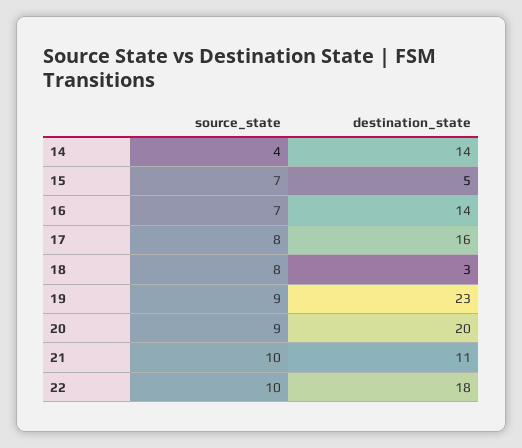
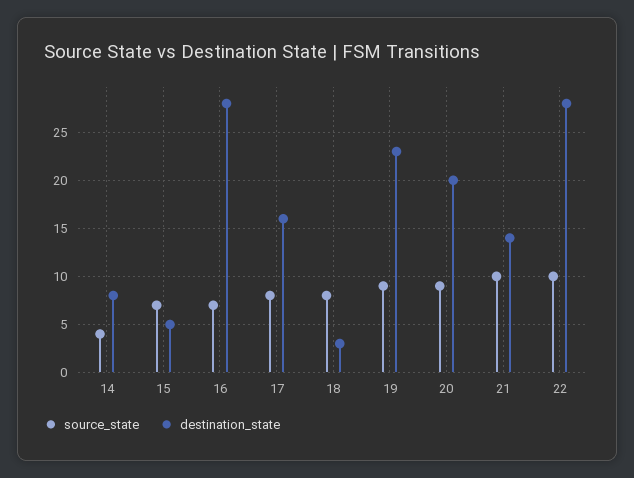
  {
    "source_state": {
      "14": 4,
      "15": 7,
      "16": 7,
      "17": 8,
      "18": 8,
      "19": 9,
      "20": 9,
      "21": 10,
      "22": 10
    },
    "destination_state": {
-     "14": 14,
+     "14": 8,
      "15": 5,
-     "16": 14,
+     "16": 28,
      "17": 16,
      "18": 3,
      "19": 23,
      "20": 20,
-     "21": 11,
+     "21": 14,
-     "22": 18
+     "22": 28
    }
  }

